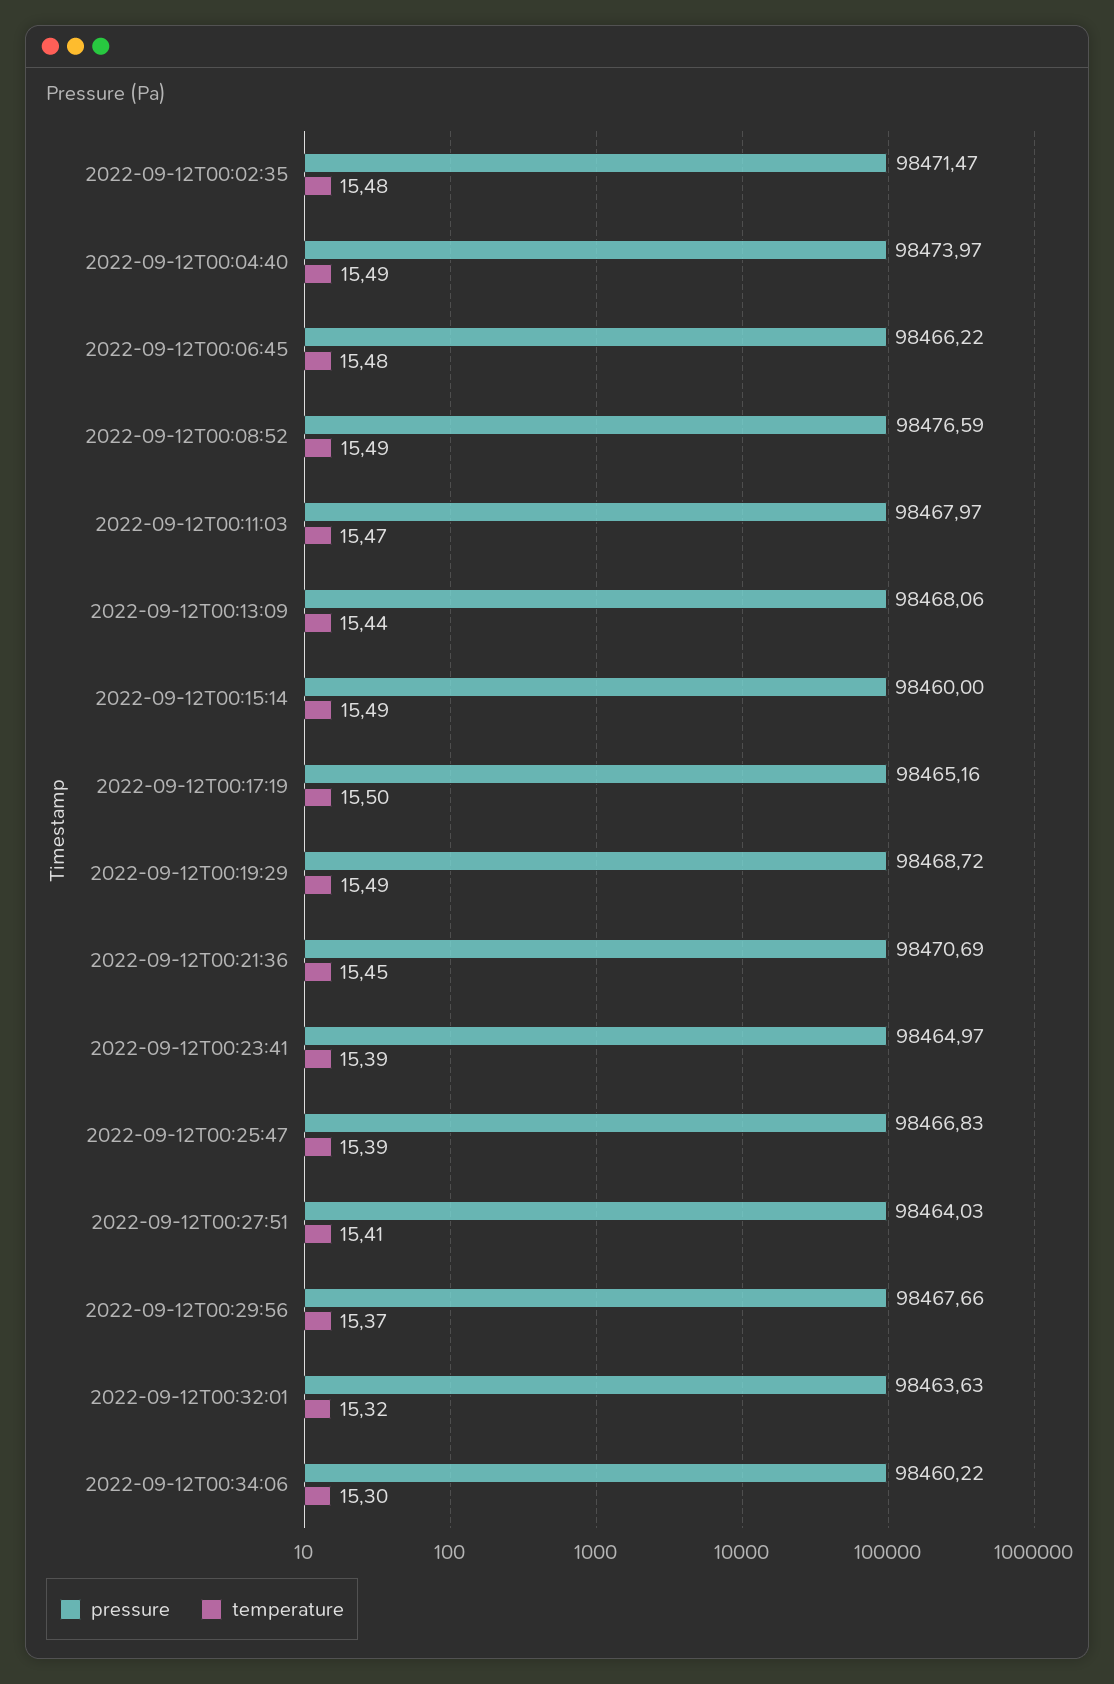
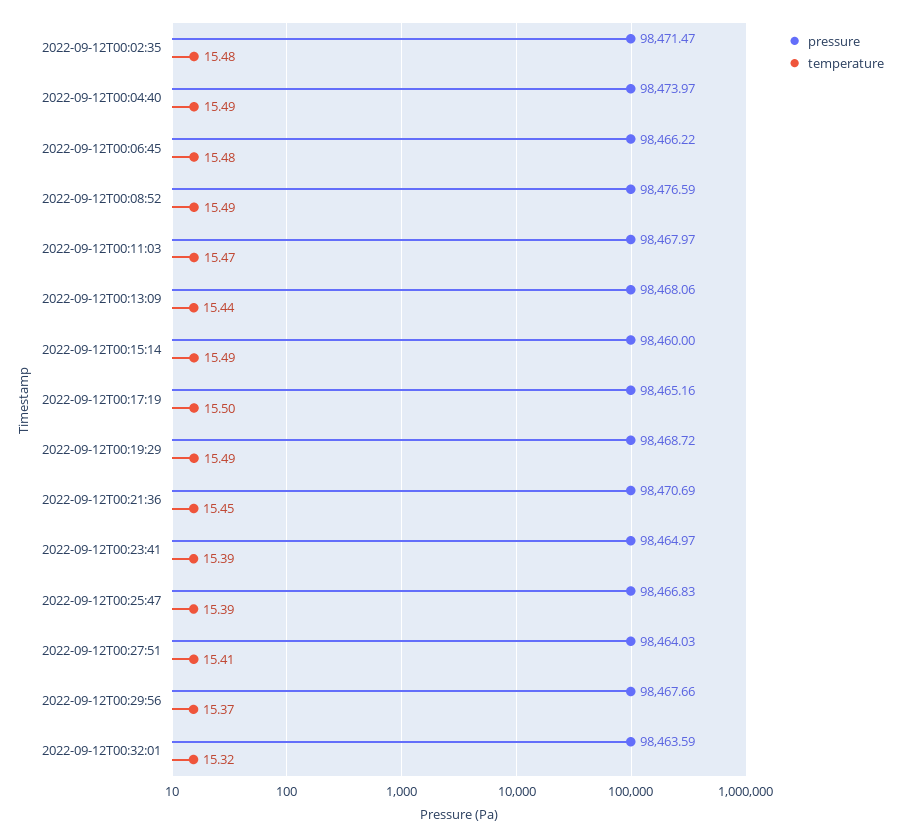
  {
    "pressure": {
      "2022-09-12T00:02:35": 98471.47,
      "2022-09-12T00:04:40": 98473.97,
      "2022-09-12T00:06:45": 98466.22,
      "2022-09-12T00:08:52": 98476.59,
      "2022-09-12T00:11:03": 98467.97,
      "2022-09-12T00:13:09": 98468.06,
      "2022-09-12T00:15:14": 98460,
      "2022-09-12T00:17:19": 98465.16,
      "2022-09-12T00:19:29": 98468.72,
      "2022-09-12T00:21:36": 98470.69,
      "2022-09-12T00:23:41": 98464.97,
      "2022-09-12T00:25:47": 98466.83,
      "2022-09-12T00:27:51": 98464.03,
      "2022-09-12T00:29:56": 98467.66,
-     "2022-09-12T00:32:01": 98463.63,
+     "2022-09-12T00:32:01": 98463.59
-     "2022-09-12T00:34:06": 98460.22
    },
    "temperature": {
      "2022-09-12T00:02:35": 15.48,
      "2022-09-12T00:04:40": 15.49,
      "2022-09-12T00:06:45": 15.48,
      "2022-09-12T00:08:52": 15.49,
      "2022-09-12T00:11:03": 15.47,
      "2022-09-12T00:13:09": 15.44,
      "2022-09-12T00:15:14": 15.49,
      "2022-09-12T00:17:19": 15.5,
      "2022-09-12T00:19:29": 15.49,
      "2022-09-12T00:21:36": 15.45,
      "2022-09-12T00:23:41": 15.39,
      "2022-09-12T00:25:47": 15.39,
      "2022-09-12T00:27:51": 15.41,
      "2022-09-12T00:29:56": 15.37,
-     "2022-09-12T00:32:01": 15.32,
+     "2022-09-12T00:32:01": 15.32
-     "2022-09-12T00:34:06": 15.3
    }
  }

